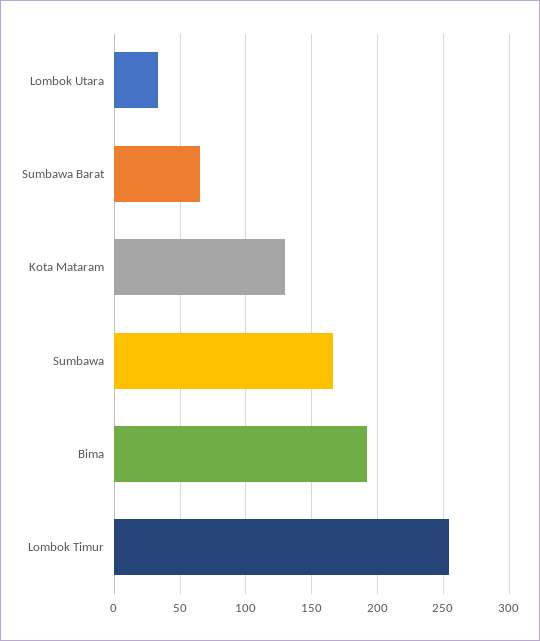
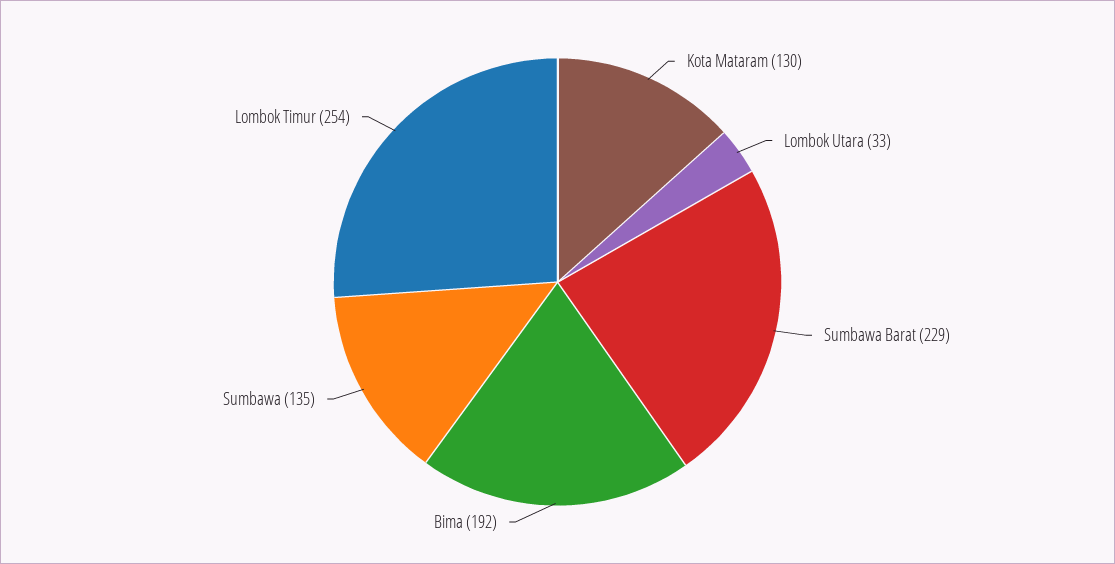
  {
    "Lombok Utara": 33,
-   "Sumbawa Barat": 65,
+   "Sumbawa Barat": 229,
    "Kota Mataram": 130,
-   "Sumbawa": 165,
+   "Sumbawa": 135,
    "Bima": 192,
    "Lombok Timur": 254
  }

